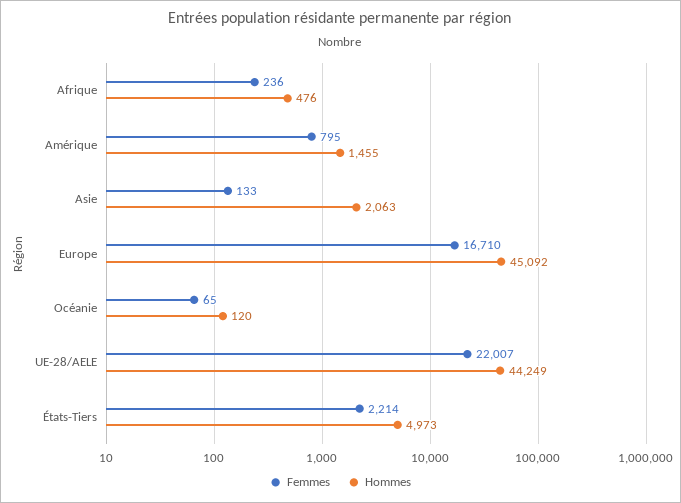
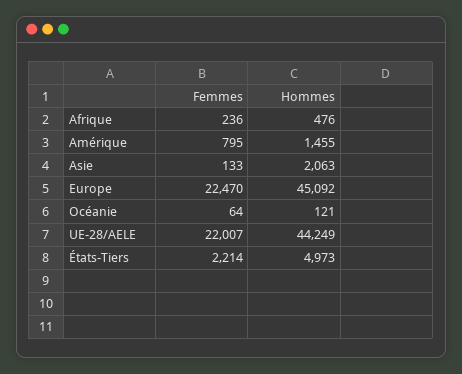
  {
    "Femmes": {
      "Afrique": 236,
      "Amérique": 795,
      "Asie": 133,
-     "Europe": 16710,
+     "Europe": 22470,
-     "Océanie": 65,
+     "Océanie": 64,
      "UE-28/AELE": 22007,
      "États-Tiers": 2214
    },
    "Hommes": {
      "Afrique": 476,
      "Amérique": 1455,
      "Asie": 2063,
      "Europe": 45092,
-     "Océanie": 120,
+     "Océanie": 121,
      "UE-28/AELE": 44249,
      "États-Tiers": 4973
    }
  }

